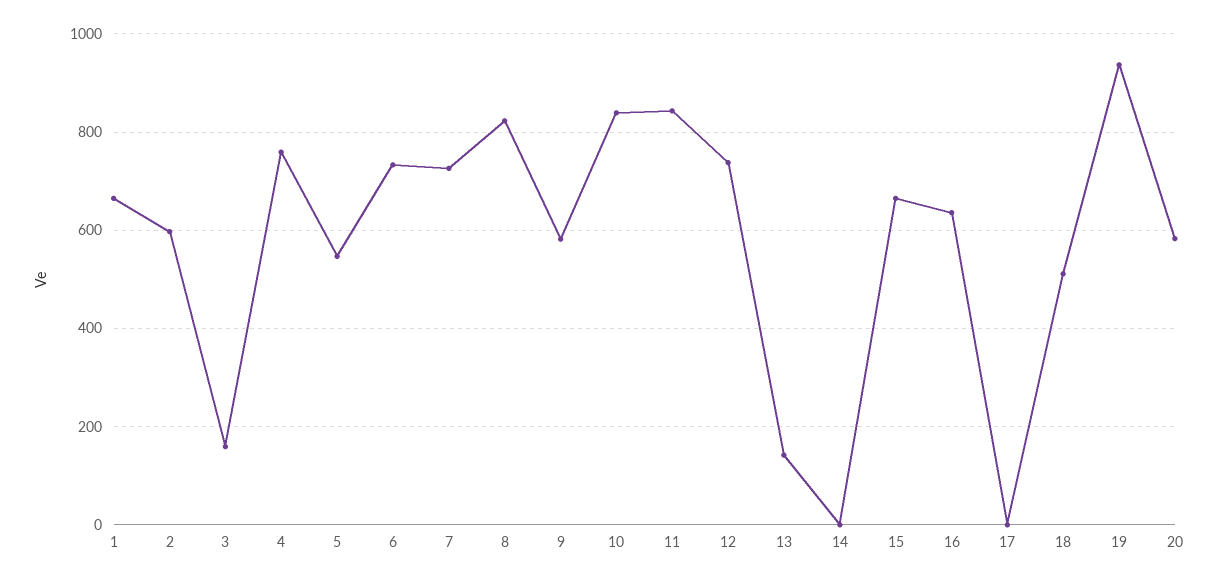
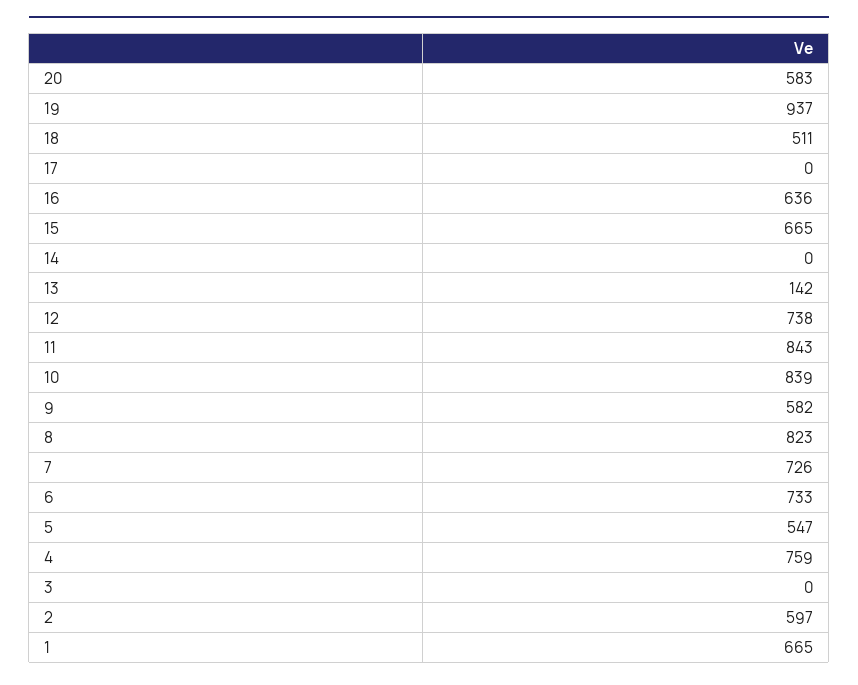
  {
    "1": 665,
    "2": 597,
-   "3": 160,
+   "3": 0,
    "4": 759,
    "5": 547,
    "6": 733,
    "7": 726,
    "8": 823,
    "9": 582,
    "10": 839,
    "11": 843,
    "12": 738,
    "13": 142,
    "14": 0,
    "15": 665,
    "16": 636,
    "17": 0,
    "18": 511,
    "19": 937,
    "20": 583
  }

